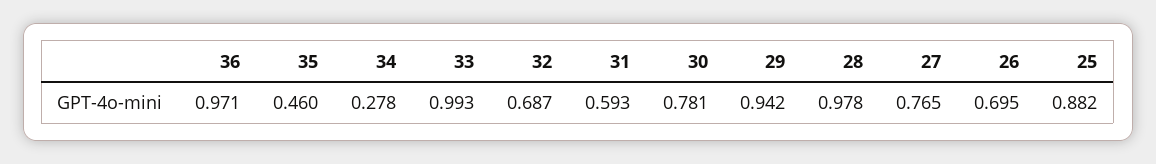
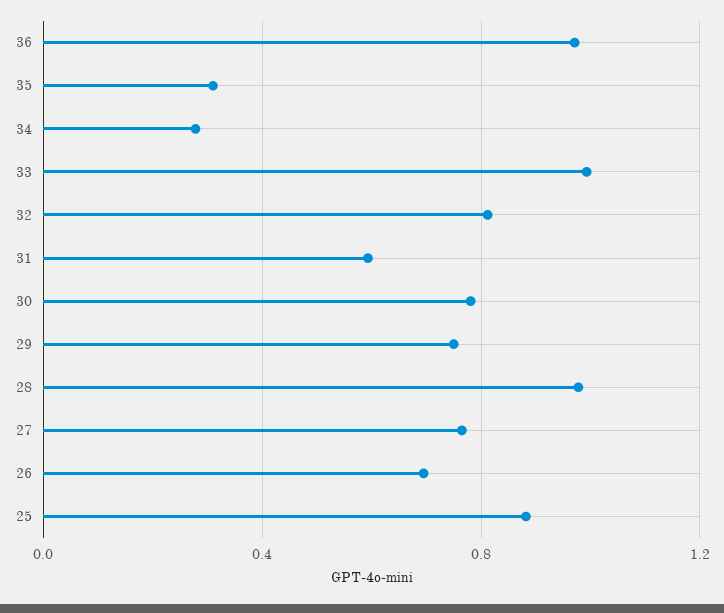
  {
    "36": 0.971,
-   "35": 0.46,
+   "35": 0.3,
    "34": 0.278,
    "33": 0.993,
-   "32": 0.687,
+   "32": 0.8,
    "31": 0.593,
    "30": 0.781,
-   "29": 0.942,
+   "29": 0.75,
    "28": 0.978,
    "27": 0.765,
    "26": 0.695,
    "25": 0.882
  }

